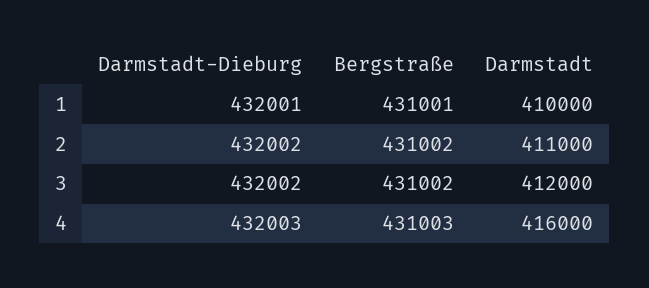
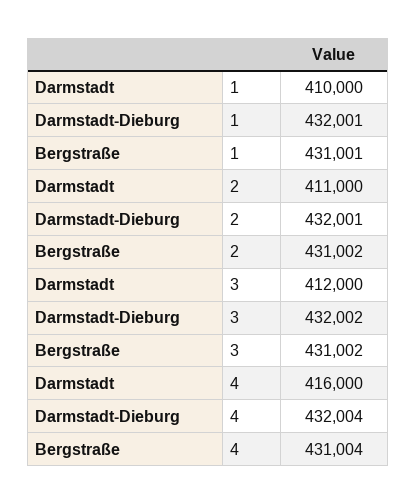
  {
    "Darmstadt-Dieburg": {
      "1": 432001,
-     "2": 432002,
+     "2": 432001,
      "3": 432002,
-     "4": 432003
+     "4": 432004
    },
    "Bergstraße": {
      "1": 431001,
      "2": 431002,
      "3": 431002,
-     "4": 431003
+     "4": 431004
    },
    "Darmstadt": {
      "1": 410000,
      "2": 411000,
      "3": 412000,
      "4": 416000
    }
  }

